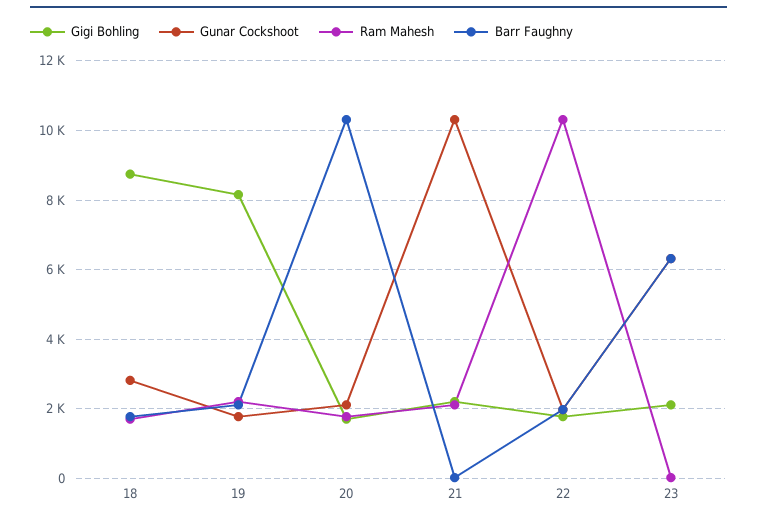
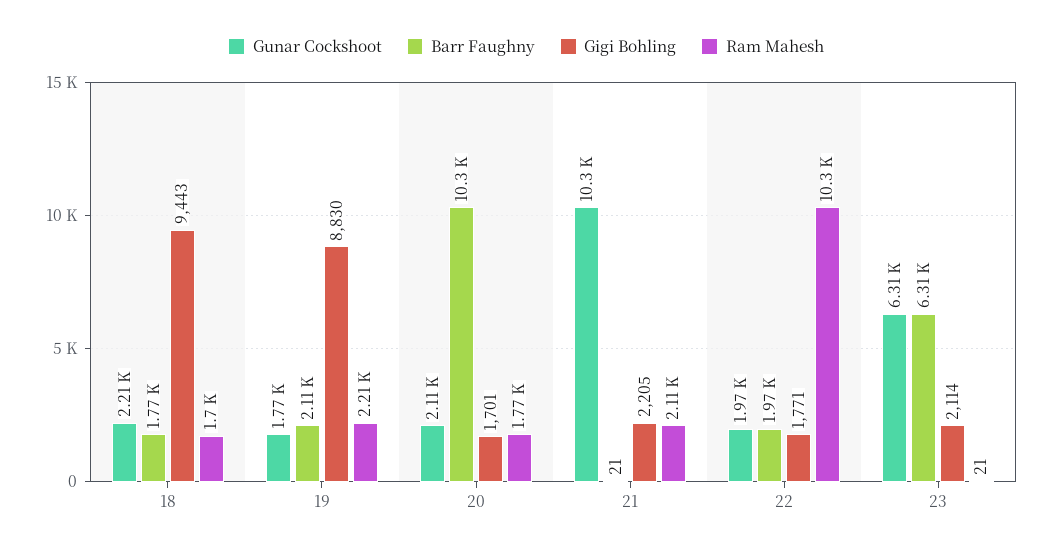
  {
    "Gigi Bohling": {
-     "18": 8800,
+     "18": 9443,
-     "19": 8200,
+     "19": 8830,
      "20": 1701,
      "21": 2205,
      "22": 1771,
      "23": 2114
    },
    "Gunar Cockshoot": {
-     "18": 2800,
+     "18": 2210,
      "19": 1770,
      "20": 2110,
      "21": 10300,
      "22": 1970,
      "23": 6310
    },
    "Ram Mahesh": {
      "18": 1700,
      "19": 2210,
      "20": 1770,
      "21": 2110,
      "22": 10300,
      "23": 21
    },
    "Barr Faughny": {
      "18": 1770,
      "19": 2110,
      "20": 10300,
      "21": 21,
      "22": 1970,
      "23": 6310
    }
  }

